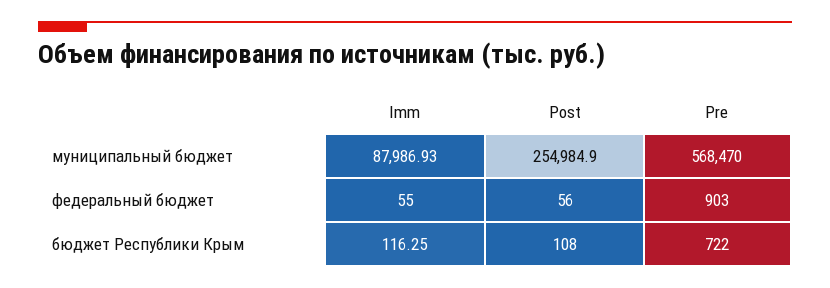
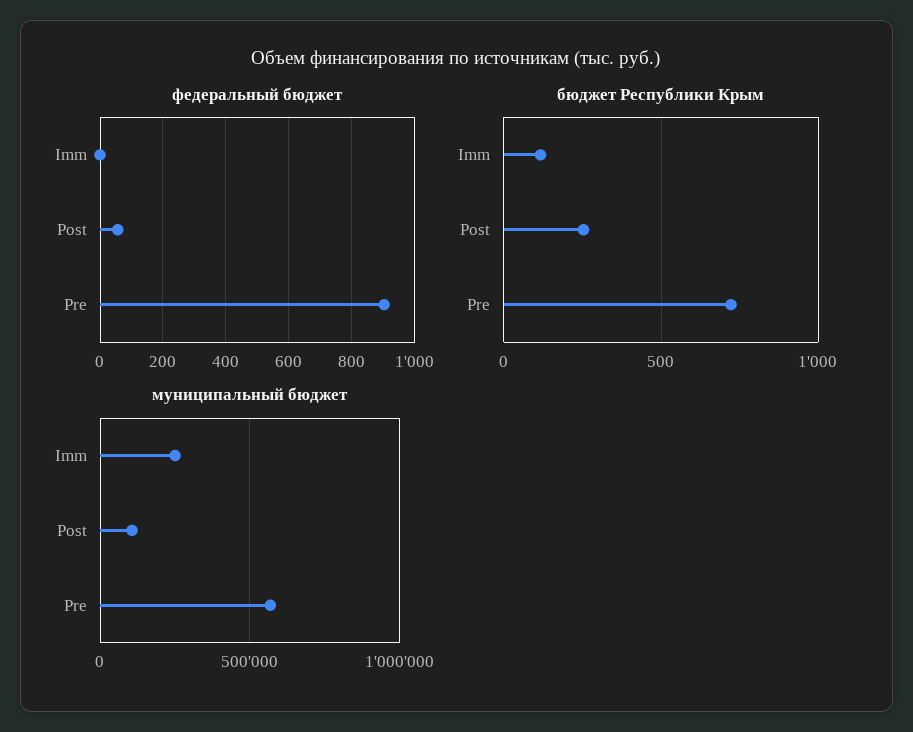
  {
    "муниципальный бюджет": {
-     "Imm": 87986.93,
+     "Imm": 250000,
-     "Post": 254984.9,
+     "Post": 100000,
      "Pre": 568470
    },
    "федеральный бюджет": {
-     "Imm": 55,
+     "Imm": 0,
      "Post": 56,
      "Pre": 903
    },
    "бюджет Республики Крым": {
      "Imm": 116.25,
-     "Post": 108,
+     "Post": 250,
      "Pre": 722
    }
  }

